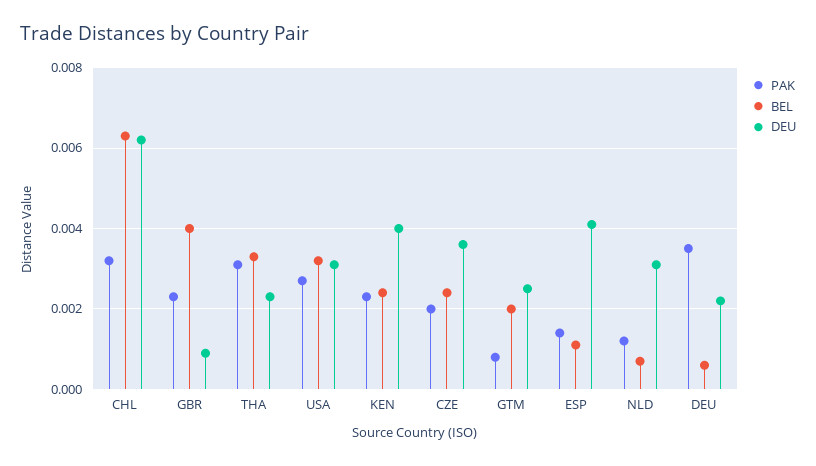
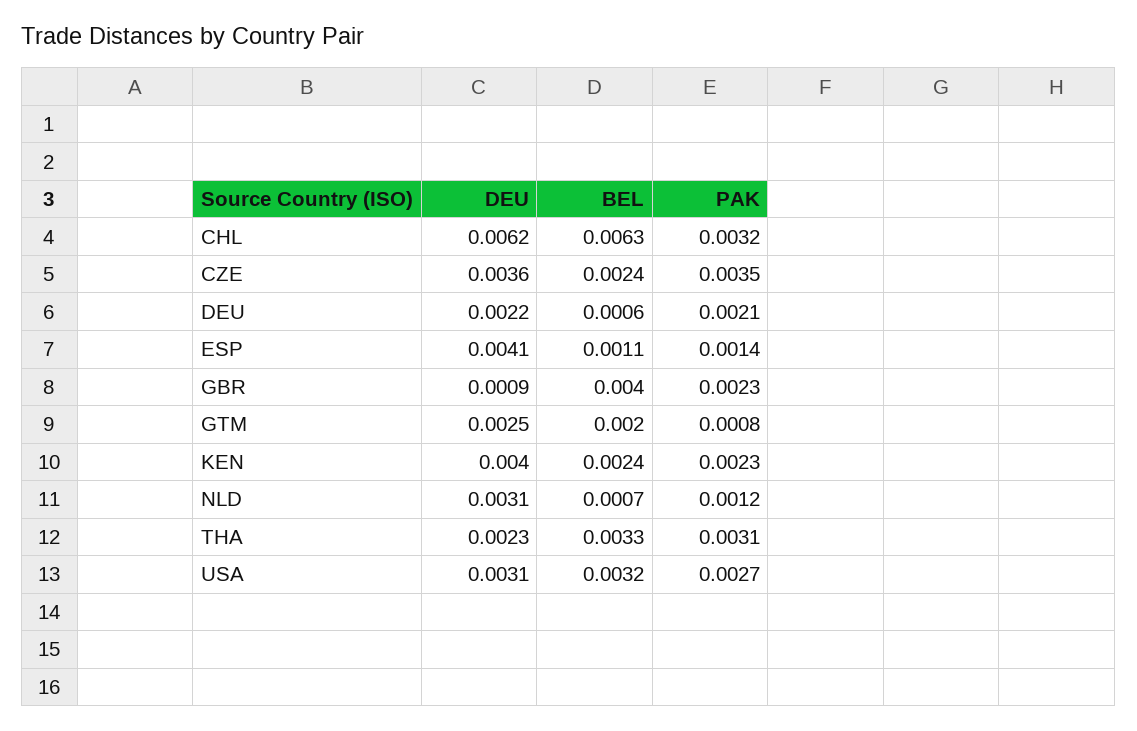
  {
    "PAK": {
      "CHL": 0.0032,
      "GBR": 0.0023,
      "THA": 0.0031,
      "USA": 0.0027,
      "KEN": 0.0023,
-     "CZE": 0.002,
+     "CZE": 0.0035,
      "GTM": 0.0008,
      "ESP": 0.0014,
      "NLD": 0.0012,
-     "DEU": 0.0035
+     "DEU": 0.0021
    },
    "BEL": {
      "CHL": 0.0063,
      "GBR": 0.004,
      "THA": 0.0033,
      "USA": 0.0032,
      "KEN": 0.0024,
      "CZE": 0.0024,
      "GTM": 0.002,
      "ESP": 0.0011,
      "NLD": 0.0007,
      "DEU": 0.0006
    },
    "DEU": {
      "CHL": 0.0062,
      "GBR": 0.0009,
      "THA": 0.0023,
      "USA": 0.0031,
      "KEN": 0.004,
      "CZE": 0.0036,
      "GTM": 0.0025,
      "ESP": 0.0041,
      "NLD": 0.0031,
      "DEU": 0.0022
    }
  }

